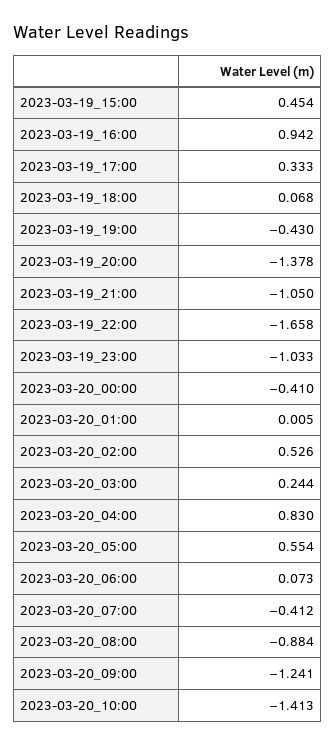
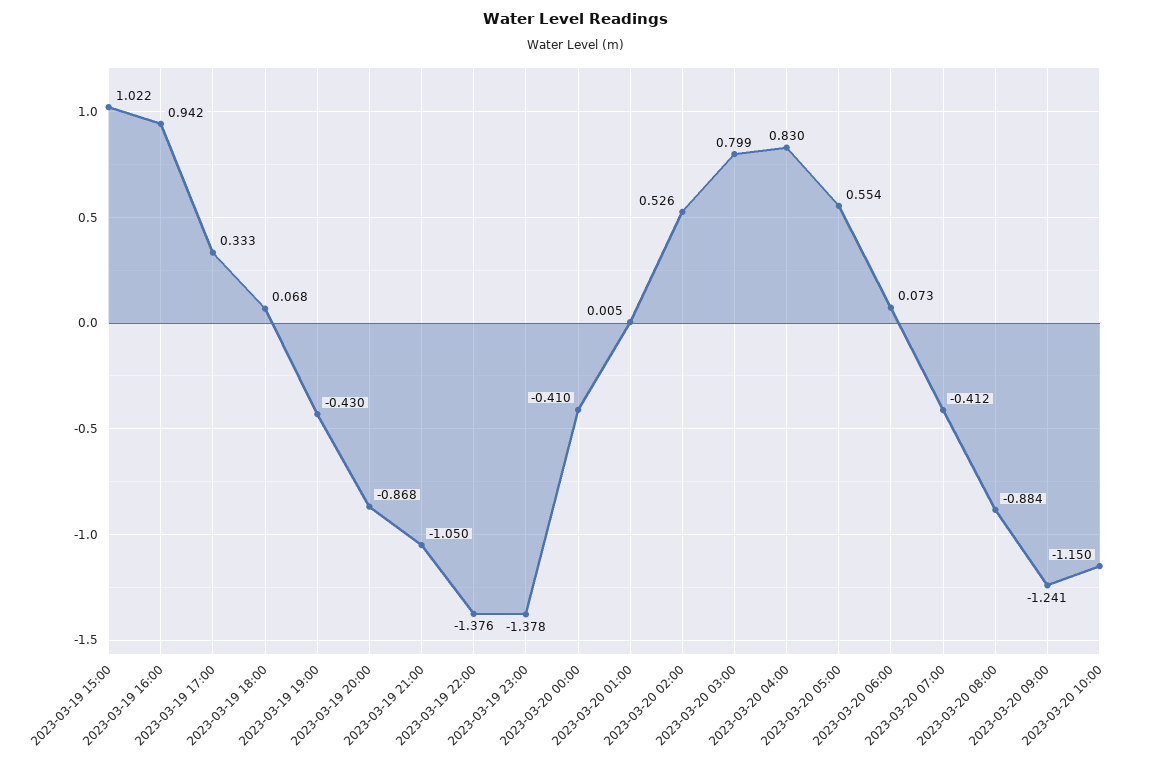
  {
-   "2023-03-19_15:00": 0.454,
+   "2023-03-19_15:00": 1.022,
    "2023-03-19_16:00": 0.942,
    "2023-03-19_17:00": 0.333,
    "2023-03-19_18:00": 0.068,
    "2023-03-19_19:00": -0.43,
-   "2023-03-19_20:00": -1.378,
+   "2023-03-19_20:00": -0.868,
    "2023-03-19_21:00": -1.05,
-   "2023-03-19_22:00": -1.658,
+   "2023-03-19_22:00": -1.376,
-   "2023-03-19_23:00": -1.033,
+   "2023-03-19_23:00": -1.378,
    "2023-03-20_00:00": -0.41,
    "2023-03-20_01:00": 0.005,
    "2023-03-20_02:00": 0.526,
-   "2023-03-20_03:00": 0.244,
+   "2023-03-20_03:00": 0.799,
    "2023-03-20_04:00": 0.83,
    "2023-03-20_05:00": 0.554,
    "2023-03-20_06:00": 0.073,
    "2023-03-20_07:00": -0.412,
    "2023-03-20_08:00": -0.884,
    "2023-03-20_09:00": -1.241,
-   "2023-03-20_10:00": -1.413
+   "2023-03-20_10:00": -1.15
  }

